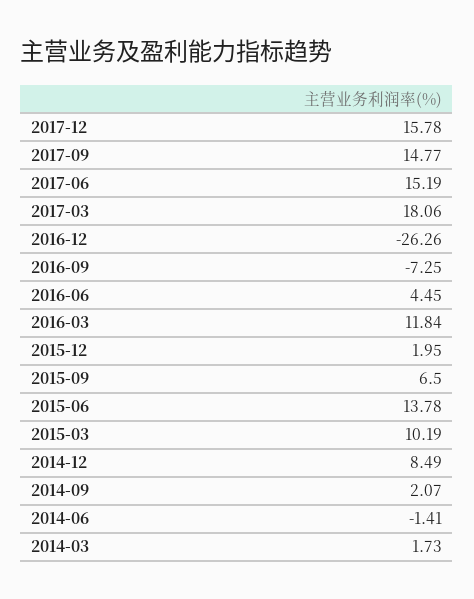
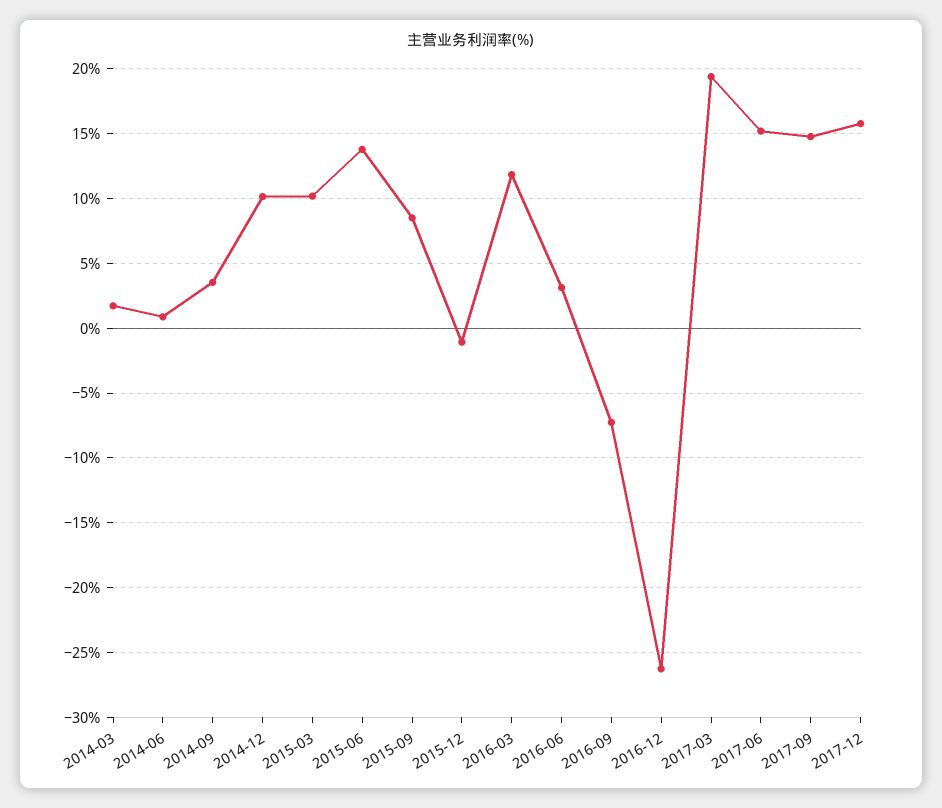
  {
    "2017-12": 15.78,
    "2017-09": 14.77,
    "2017-06": 15.19,
-   "2017-03": 18.06,
+   "2017-03": 19.5,
    "2016-12": -26.26,
    "2016-09": -7.25,
-   "2016-06": 4.45,
+   "2016-06": 3,
    "2016-03": 11.84,
-   "2015-12": 1.95,
+   "2015-12": -1,
-   "2015-09": 6.5,
+   "2015-09": 8.5,
    "2015-06": 13.78,
    "2015-03": 10.19,
-   "2014-12": 8.49,
+   "2014-12": 10,
-   "2014-09": 2.07,
+   "2014-09": 3.5,
-   "2014-06": -1.41,
+   "2014-06": 1,
    "2014-03": 1.73
  }

